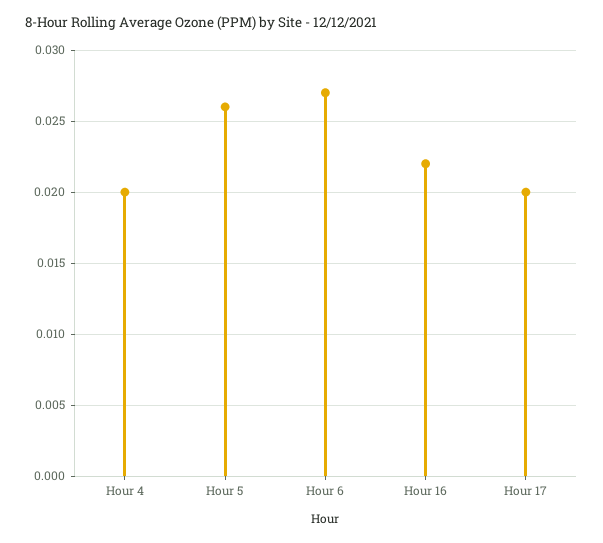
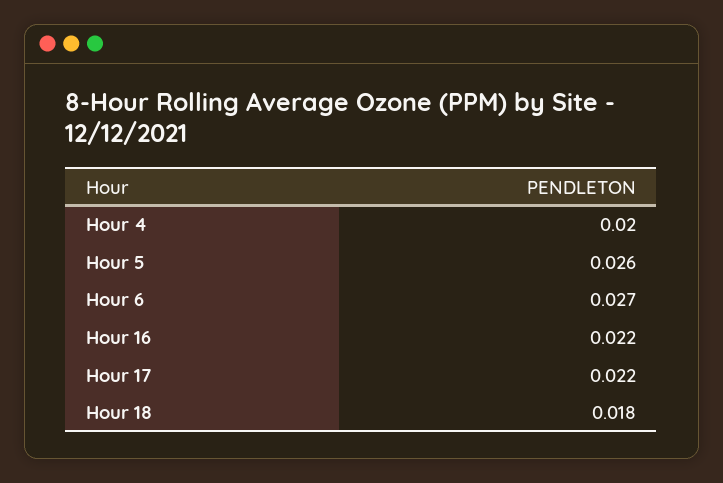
  {
    "Hour 4": 0.02,
    "Hour 5": 0.026,
    "Hour 6": 0.027,
    "Hour 16": 0.022,
-   "Hour 17": 0.02
+   "Hour 17": 0.022,
+   "Hour 18": 0.018
  }

